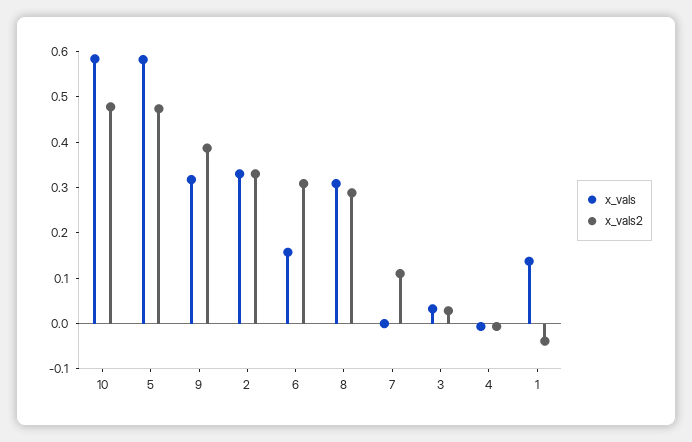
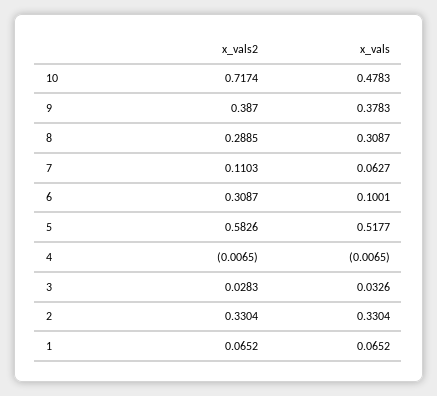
  {
    "x_vals": {
-     "10": 0.58,
+     "10": 0.4783,
-     "5": 0.58,
+     "5": 0.5177,
-     "9": 0.32,
+     "9": 0.3783,
      "2": 0.3304,
-     "6": 0.16,
+     "6": 0.1001,
      "8": 0.3087,
-     "7": 0,
+     "7": 0.0627,
      "3": 0.0326,
      "4": -0.0065,
-     "1": 0.14
+     "1": 0.0652
    },
    "x_vals2": {
-     "10": 0.48,
+     "10": 0.7174,
-     "5": 0.48,
+     "5": 0.5826,
      "9": 0.387,
      "2": 0.3304,
      "6": 0.3087,
      "8": 0.2885,
      "7": 0.1103,
      "3": 0.0283,
      "4": -0.0065,
-     "1": -0.04
+     "1": 0.0652
    }
  }

